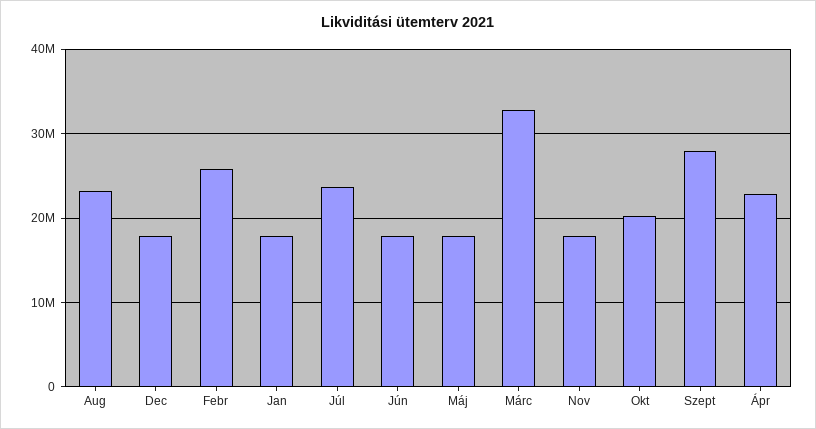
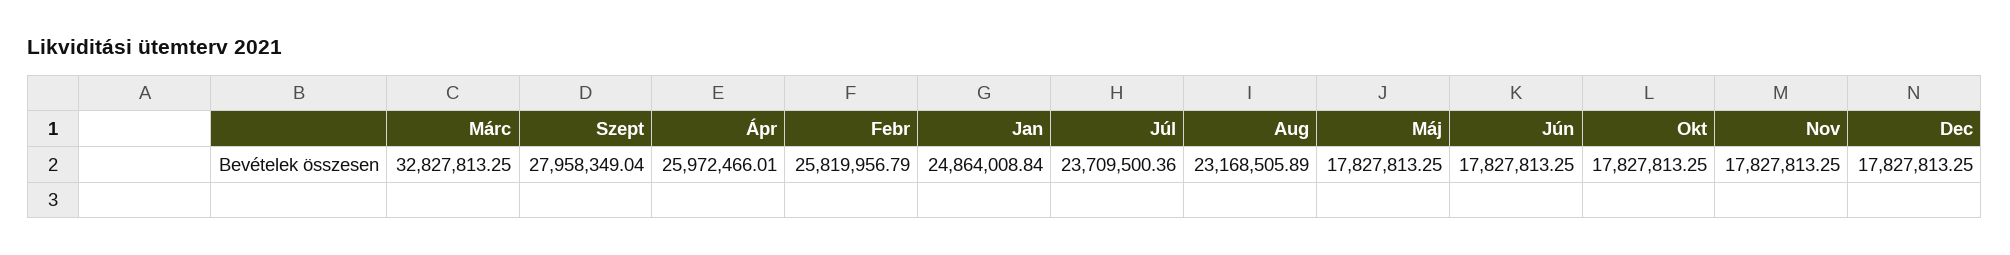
  {
    "Aug": 23168505.89,
    "Dec": 17827813.25,
    "Febr": 25819956.79,
-   "Jan": 18000000,
+   "Jan": 24864008.84,
    "Júl": 23709500.36,
    "Jún": 17827813.25,
    "Máj": 17827813.25,
    "Márc": 32827813.25,
    "Nov": 17827813.25,
-   "Okt": 20000000,
+   "Okt": 17827813.25,
    "Szept": 27958349.04,
-   "Ápr": 23000000
+   "Ápr": 25972466.01
  }

